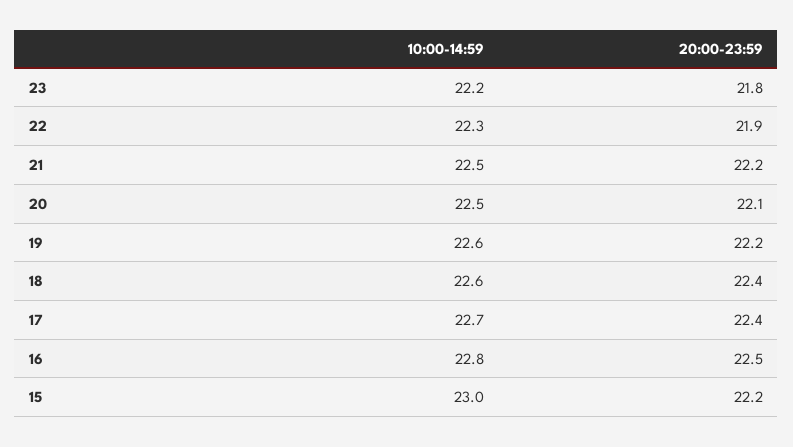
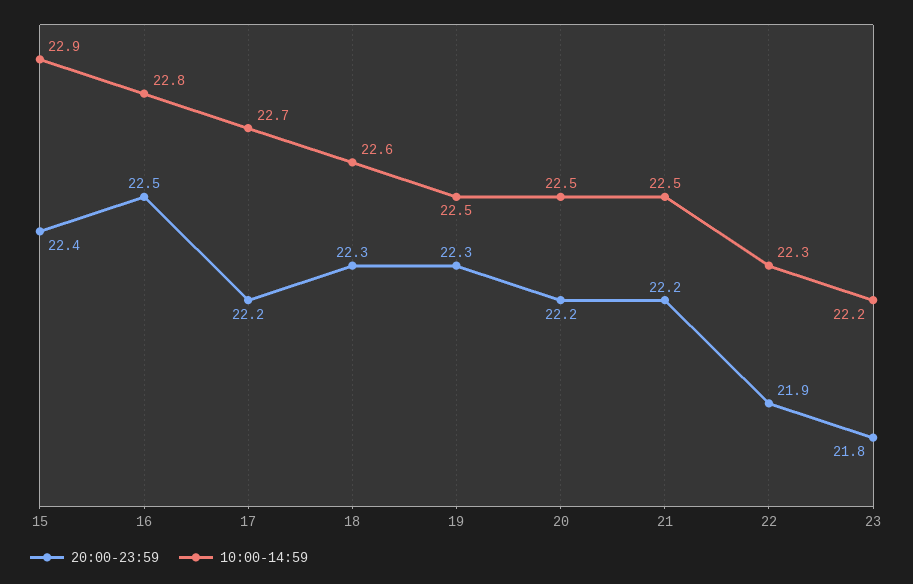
  {
    "10:00-14:59": {
      "23": 22.2,
      "22": 22.3,
      "21": 22.5,
      "20": 22.5,
-     "19": 22.6,
+     "19": 22.5,
      "18": 22.6,
      "17": 22.7,
      "16": 22.8,
-     "15": 23
+     "15": 22.9
    },
    "20:00-23:59": {
      "23": 21.8,
      "22": 21.9,
      "21": 22.2,
-     "20": 22.1,
+     "20": 22.2,
-     "19": 22.2,
+     "19": 22.3,
-     "18": 22.4,
+     "18": 22.3,
-     "17": 22.4,
+     "17": 22.2,
      "16": 22.5,
-     "15": 22.2
+     "15": 22.4
    }
  }

